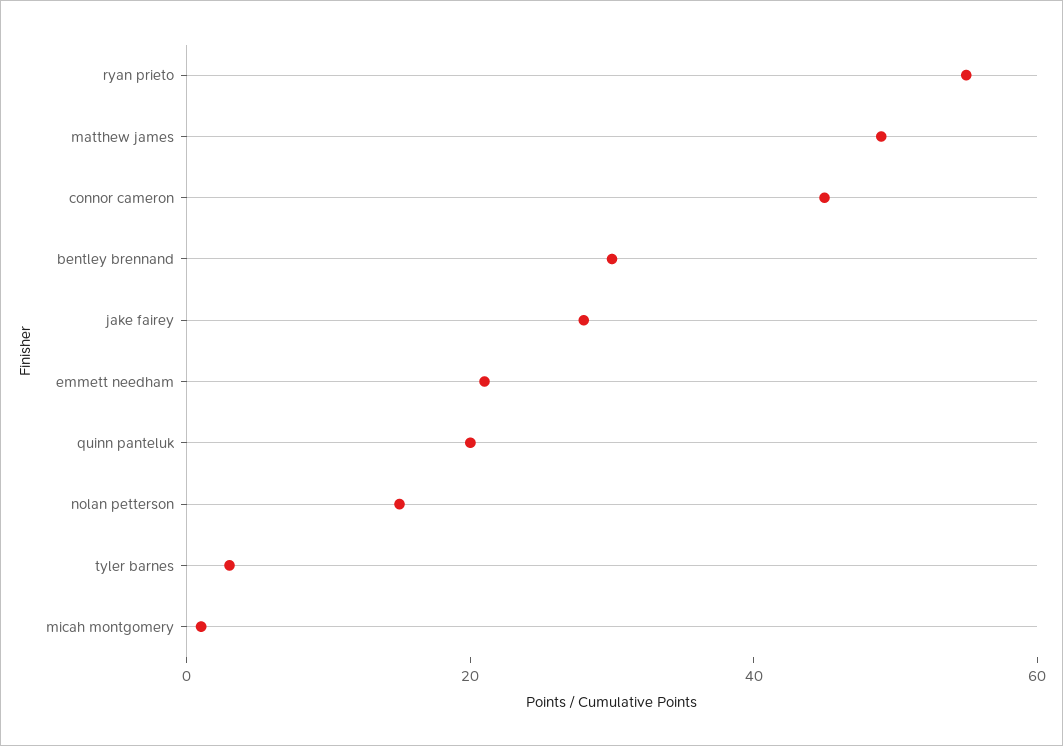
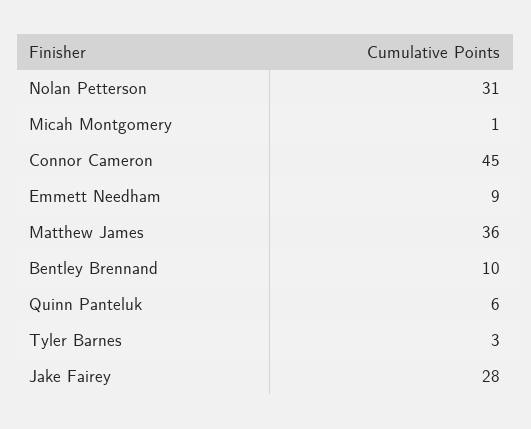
  {
-   "ryan prieto": 55,
-   "matthew james": 50,
+   "matthew james": 36,
    "connor cameron": 45,
-   "bentley brennand": 30,
+   "bentley brennand": 10,
    "jake fairey": 28,
-   "emmett needham": 20,
+   "emmett needham": 9,
-   "quinn panteluk": 20,
+   "quinn panteluk": 6,
-   "nolan petterson": 15,
+   "nolan petterson": 31,
    "tyler barnes": 3,
    "micah montgomery": 1
  }

